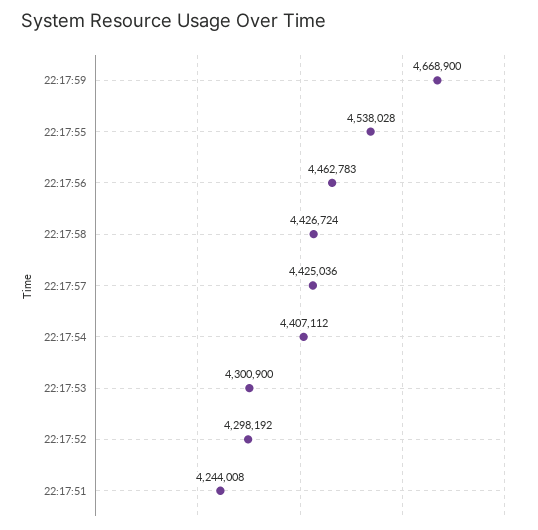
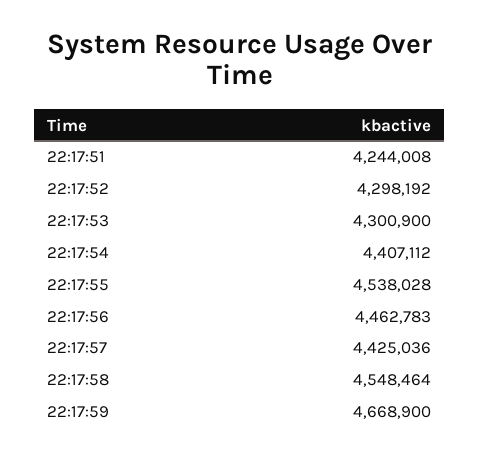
  {
    "22:17:59": 4668900,
    "22:17:55": 4538028,
    "22:17:56": 4462783,
-   "22:17:58": 4426724,
+   "22:17:58": 4548464,
    "22:17:57": 4425036,
    "22:17:54": 4407112,
    "22:17:53": 4300900,
    "22:17:52": 4298192,
    "22:17:51": 4244008
  }

